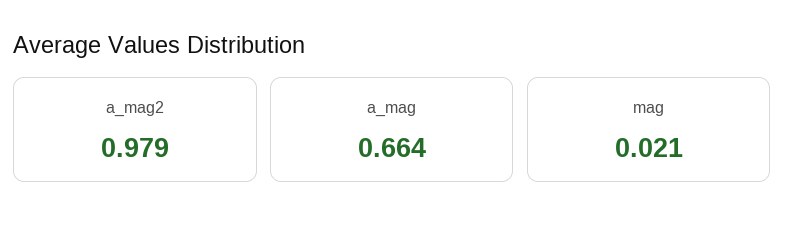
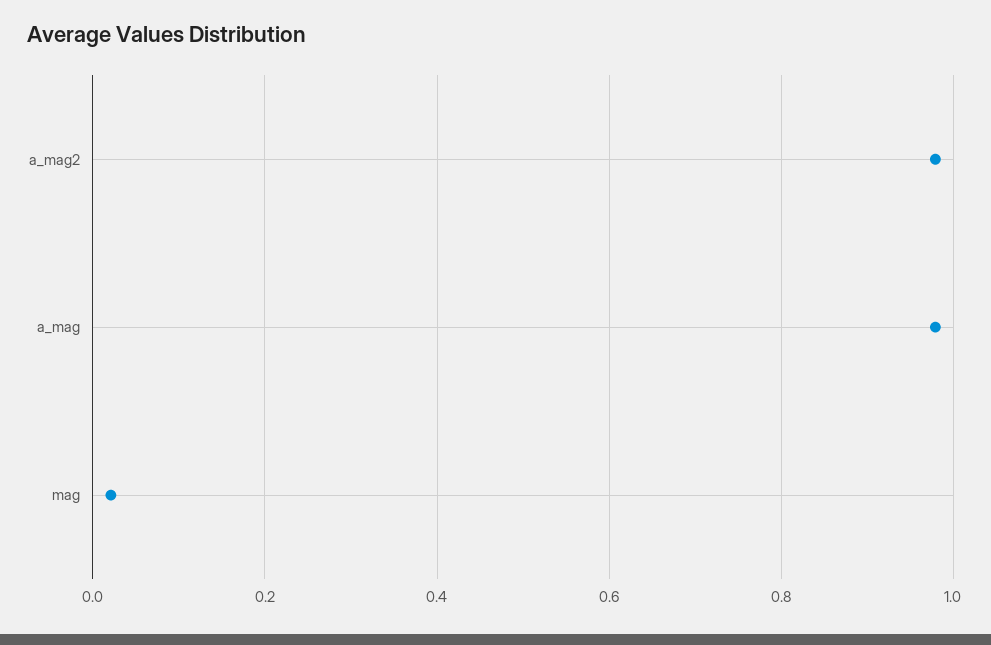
  {
    "a_mag2": 0.979,
-   "a_mag": 0.664,
+   "a_mag": 0.98,
    "mag": 0.021
  }

